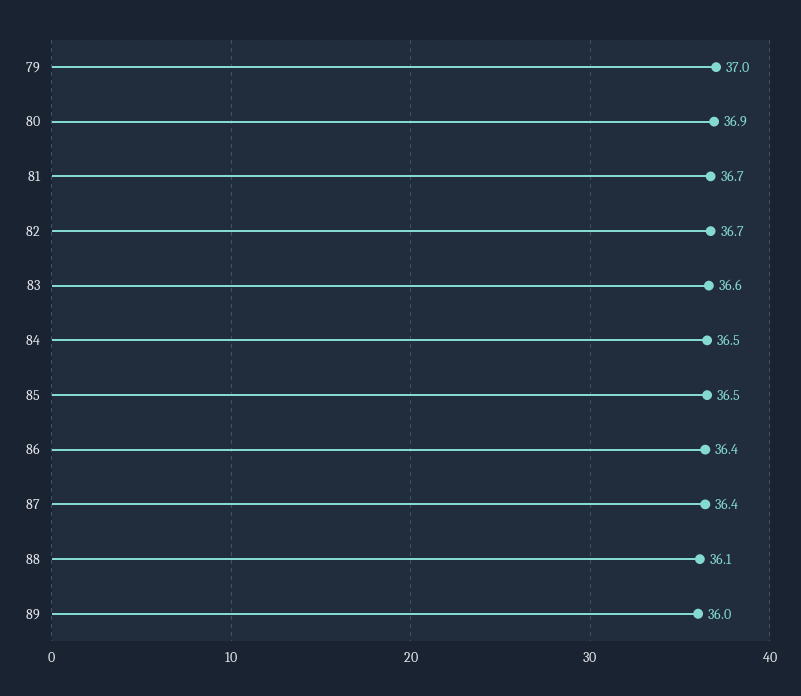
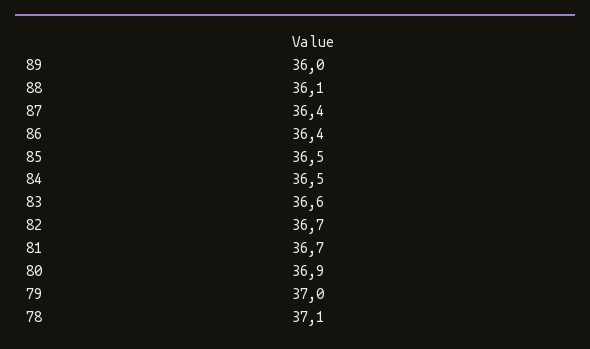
  {
    "79": 37,
    "80": 36.9,
    "81": 36.7,
    "82": 36.7,
    "83": 36.6,
    "84": 36.5,
    "85": 36.5,
    "86": 36.4,
    "87": 36.4,
    "88": 36.1,
-   "89": 36
+   "89": 36,
+   "78": 37.1
  }

